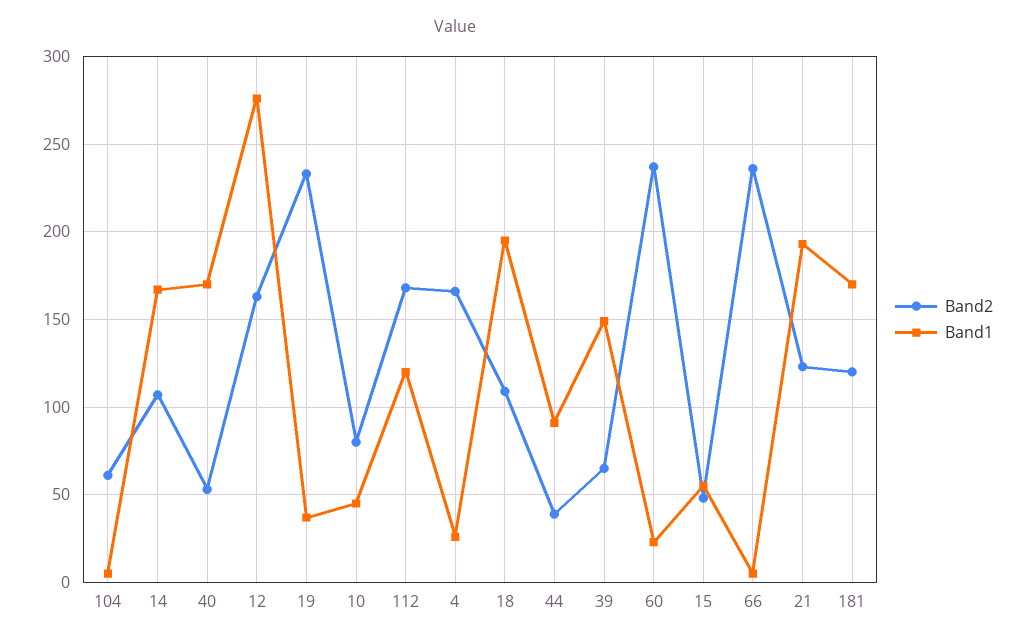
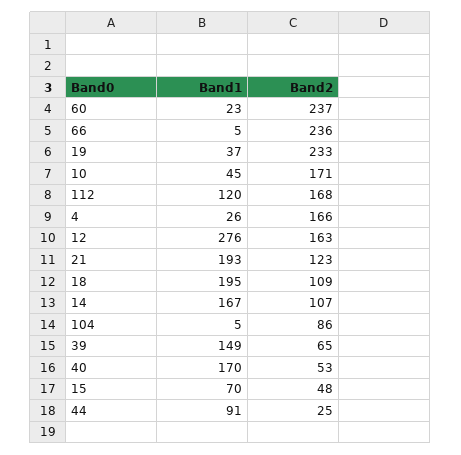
  {
    "Band2": {
-     "104": 60,
+     "104": 86,
      "14": 107,
      "40": 53,
      "12": 163,
      "19": 233,
-     "10": 80,
+     "10": 171,
      "112": 168,
      "4": 166,
      "18": 109,
-     "44": 40,
+     "44": 25,
      "39": 65,
      "60": 237,
      "15": 48,
      "66": 236,
-     "21": 123,
+     "21": 123
-     "181": 120
    },
    "Band1": {
      "104": 5,
      "14": 167,
      "40": 170,
      "12": 276,
      "19": 37,
      "10": 45,
      "112": 120,
      "4": 26,
      "18": 195,
      "44": 91,
      "39": 149,
      "60": 23,
-     "15": 55,
+     "15": 70,
      "66": 5,
-     "21": 193,
+     "21": 193
-     "181": 170
    }
  }

